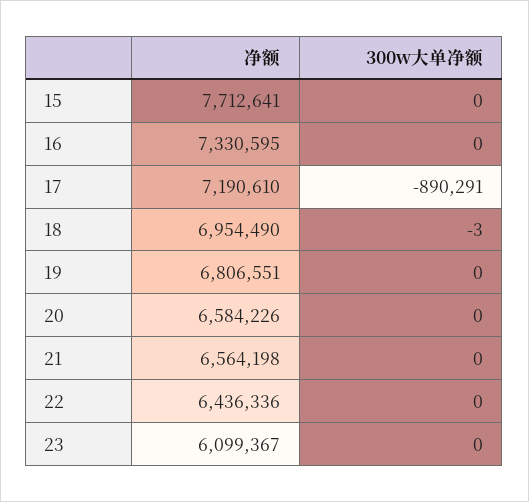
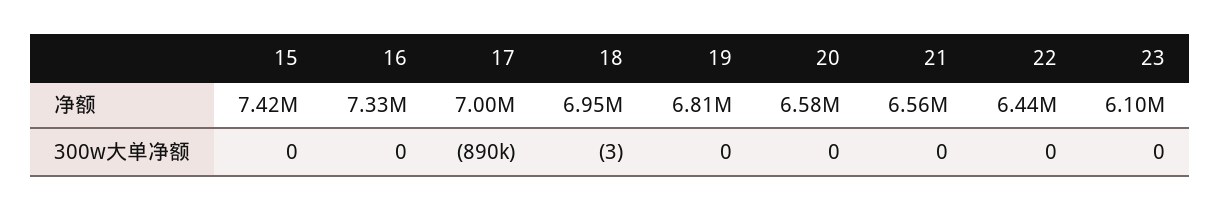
  {
    "净额": {
-     "15": 7712641,
+     "15": 7420000,
      "16": 7330595,
-     "17": 7190610,
+     "17": 7000000,
      "18": 6954490,
      "19": 6806551,
      "20": 6584226,
      "21": 6564198,
      "22": 6436336,
      "23": 6099367
    },
    "300w大单净额": {
      "15": 0,
      "16": 0,
      "17": -890291,
      "18": -3,
      "19": 0,
      "20": 0,
      "21": 0,
      "22": 0,
      "23": 0
    }
  }

